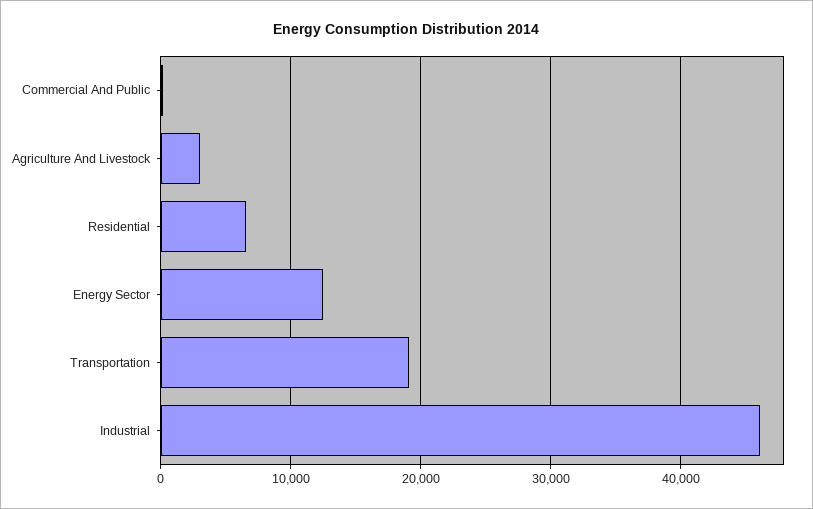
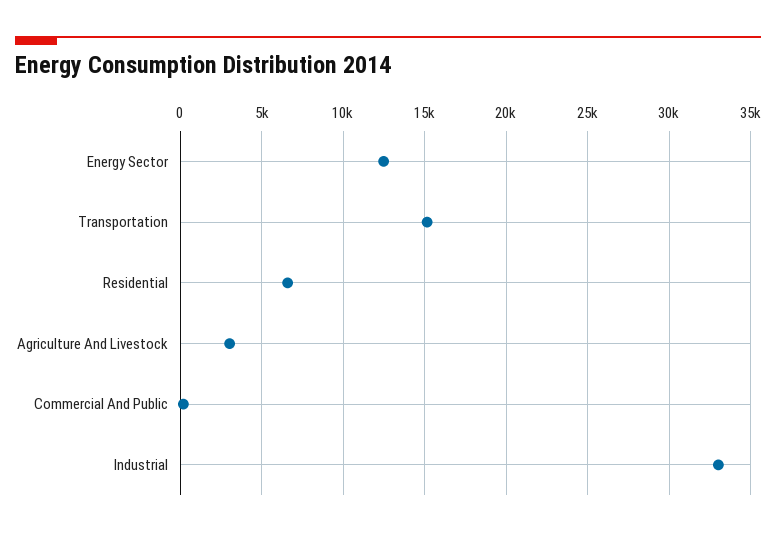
  {
    "Commercial And Public": 0,
    "Agriculture And Livestock": 3000,
    "Residential": 6500,
    "Energy Sector": 12500,
-   "Transportation": 19000,
+   "Transportation": 15000,
-   "Industrial": 46000
+   "Industrial": 33000
  }

